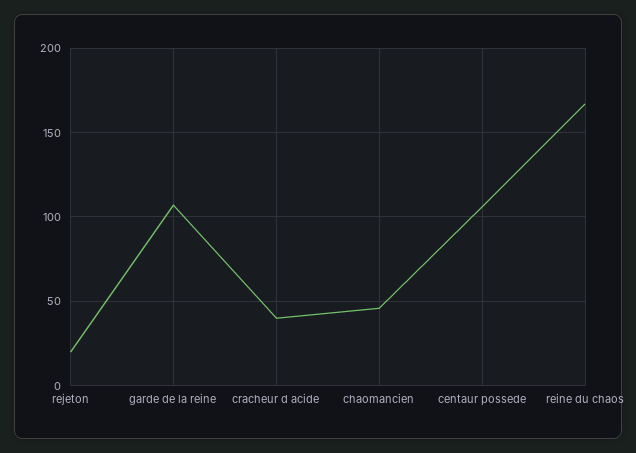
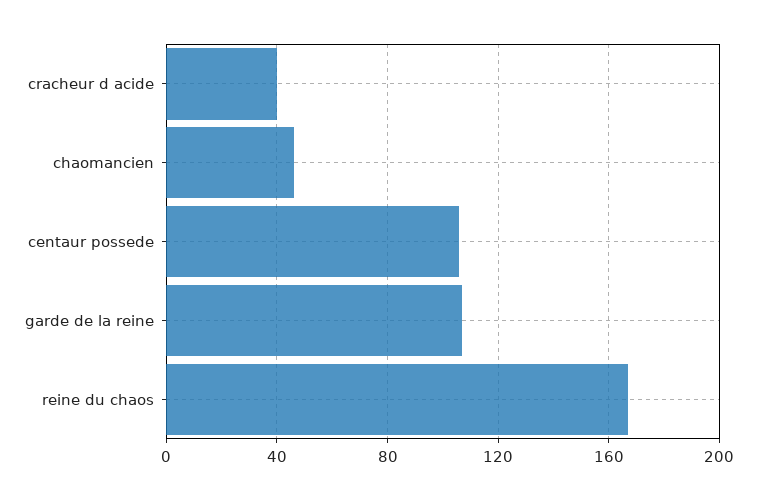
  {
-   "rejeton": 20,
    "garde de la reine": 105,
    "cracheur d acide": 40,
    "chaomancien": 45,
    "centaur possede": 105,
    "reine du chaos": 165
  }

